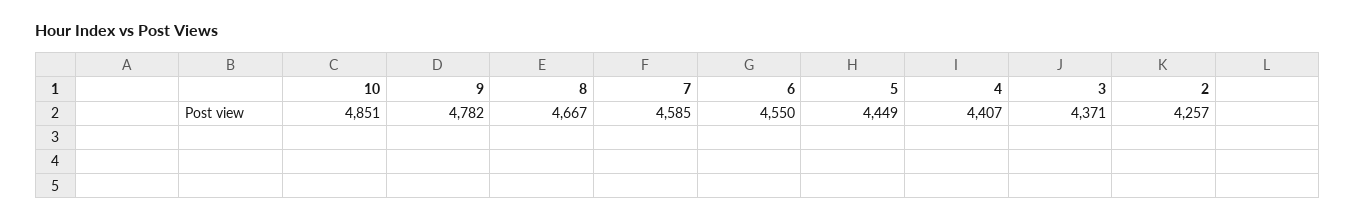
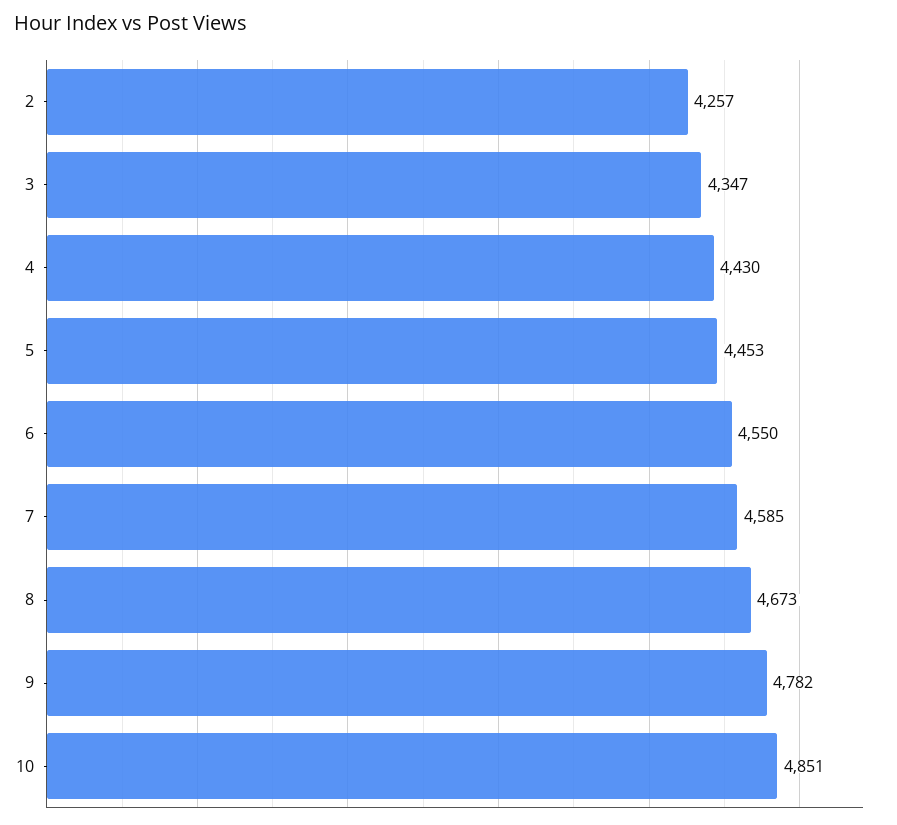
  {
    "10": 4851,
    "9": 4782,
-   "8": 4667,
+   "8": 4673,
    "7": 4585,
    "6": 4550,
-   "5": 4449,
+   "5": 4453,
-   "4": 4407,
+   "4": 4430,
-   "3": 4371,
+   "3": 4347,
    "2": 4257
  }

